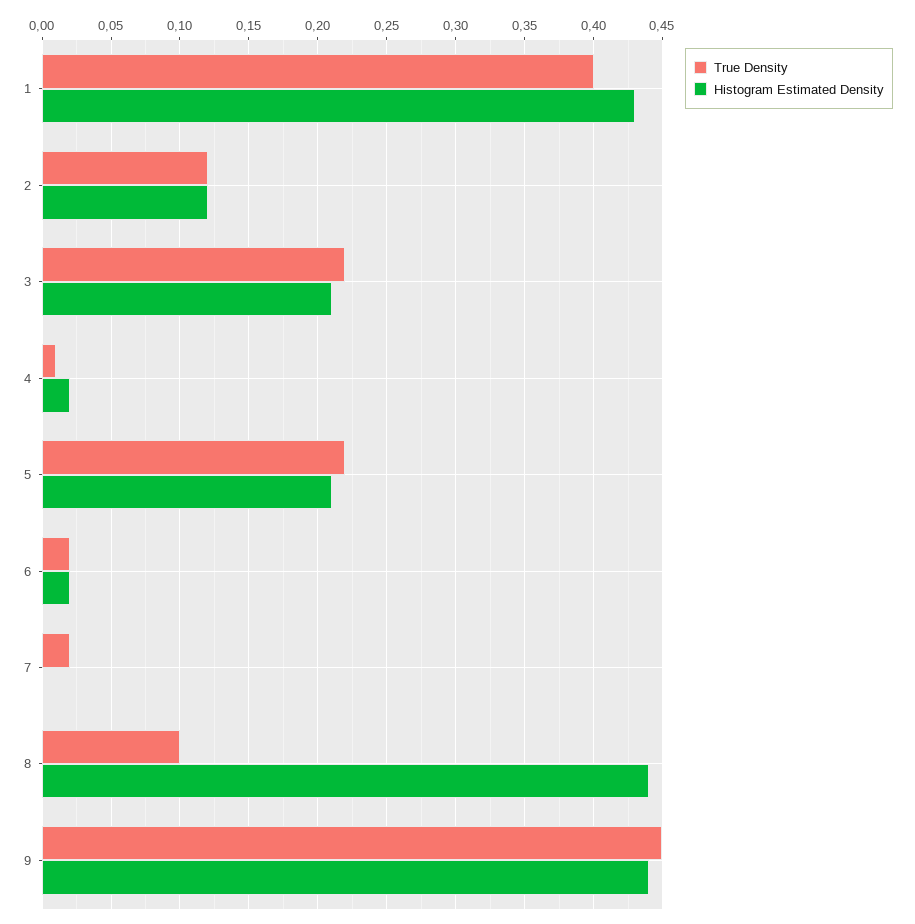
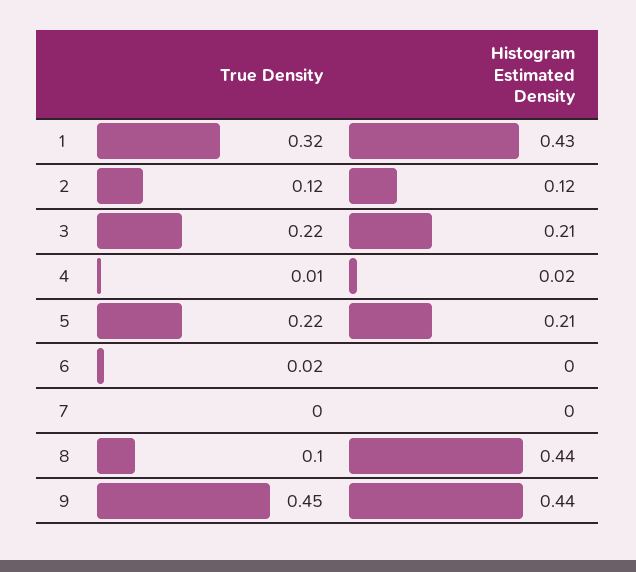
  {
    "True Density": {
-     "1": 0.4,
+     "1": 0.32,
      "2": 0.12,
      "3": 0.22,
      "4": 0.01,
      "5": 0.22,
      "6": 0.02,
-     "7": 0.02,
+     "7": 0,
      "8": 0.1,
      "9": 0.45
    },
    "Histogram Estimated Density": {
      "1": 0.43,
      "2": 0.12,
      "3": 0.21,
      "4": 0.02,
      "5": 0.21,
-     "6": 0.02,
+     "6": 0,
      "7": 0,
      "8": 0.44,
      "9": 0.44
    }
  }

